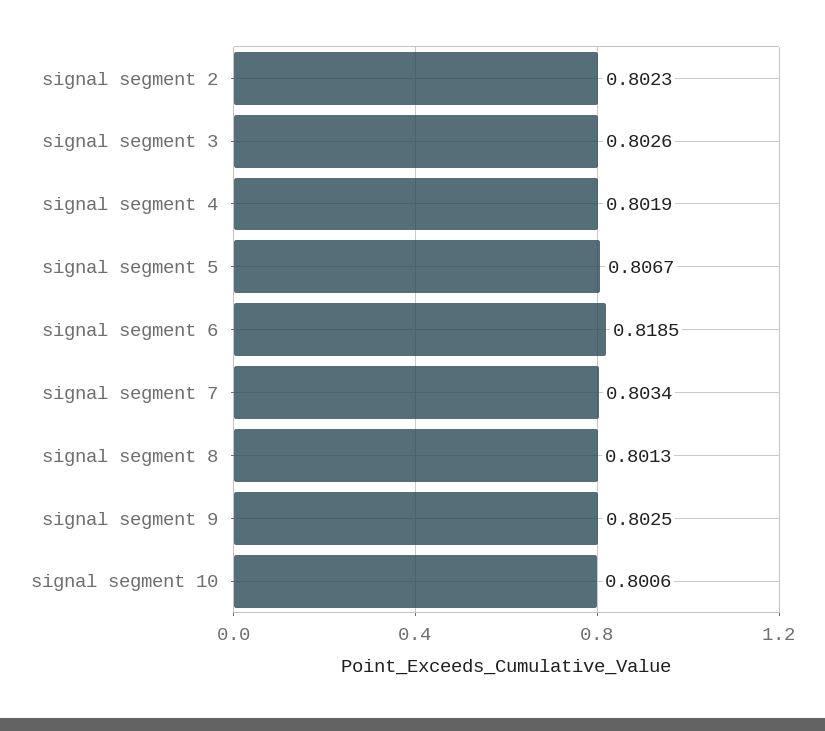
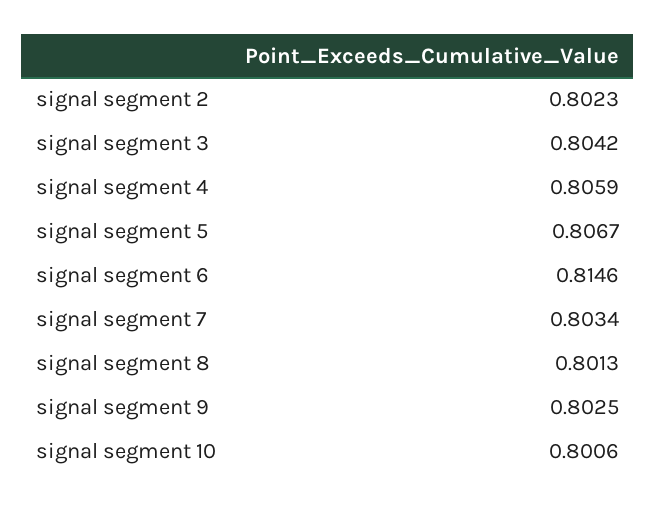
  {
    "signal segment 2": 0.8023,
-   "signal segment 3": 0.8026,
+   "signal segment 3": 0.8042,
-   "signal segment 4": 0.8019,
+   "signal segment 4": 0.8059,
    "signal segment 5": 0.8067,
-   "signal segment 6": 0.8185,
+   "signal segment 6": 0.8146,
    "signal segment 7": 0.8034,
    "signal segment 8": 0.8013,
    "signal segment 9": 0.8025,
    "signal segment 10": 0.8006
  }

